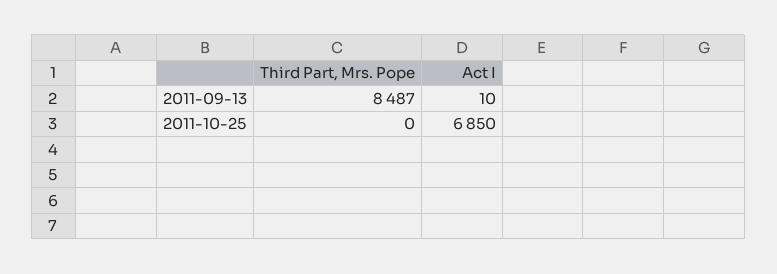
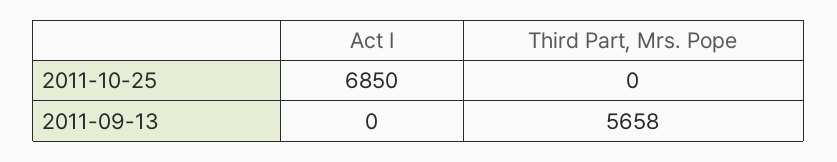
  {
    "Third Part, Mrs. Pope": {
-     "2011-09-13": 8487,
+     "2011-09-13": 5658,
      "2011-10-25": 0
    },
    "Act I": {
-     "2011-09-13": 10,
+     "2011-09-13": 0,
      "2011-10-25": 6850
    }
  }

